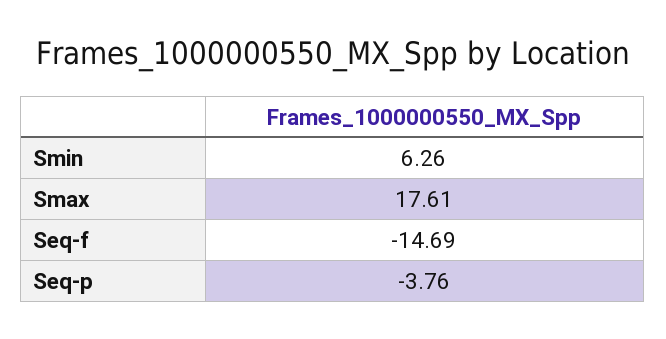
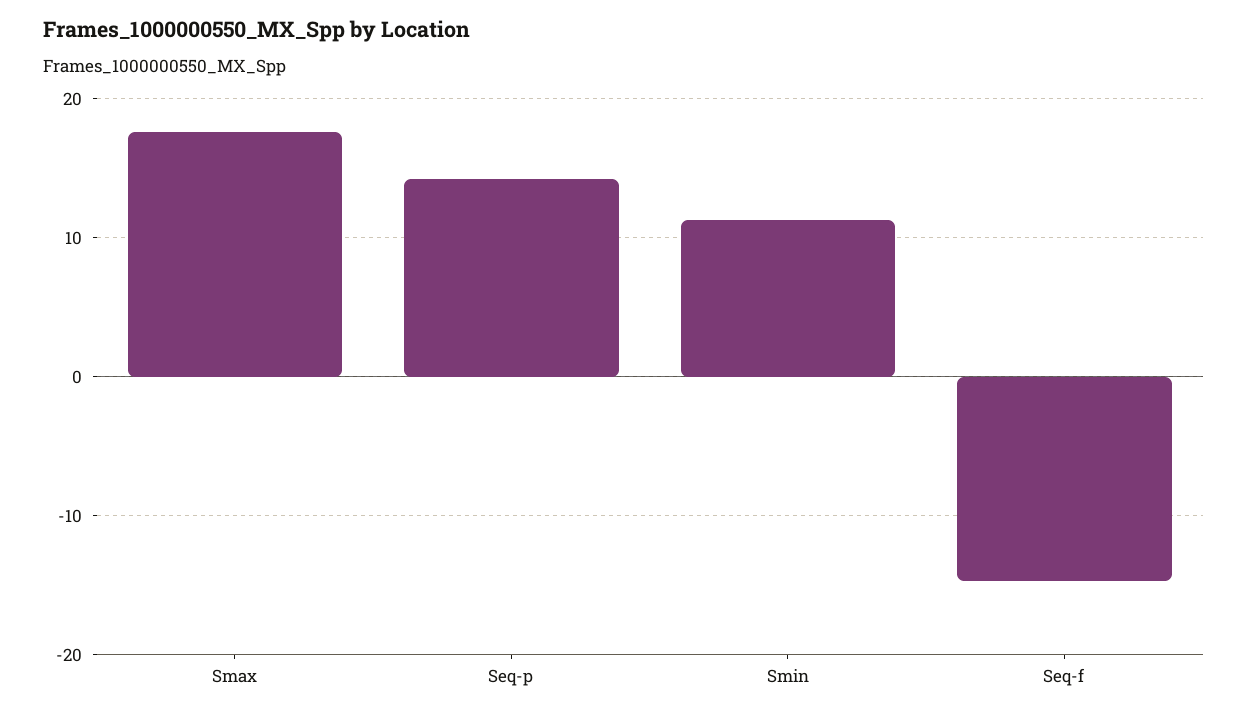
  {
-   "Smin": 6.26,
+   "Smin": 11,
    "Smax": 17.61,
    "Seq-f": -14.69,
-   "Seq-p": -3.76
+   "Seq-p": 14
  }

